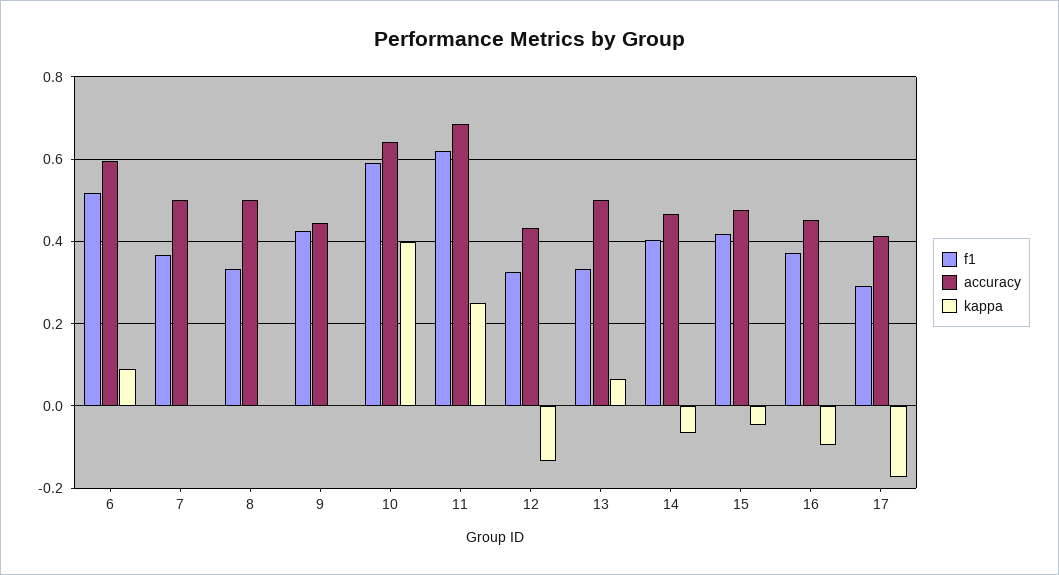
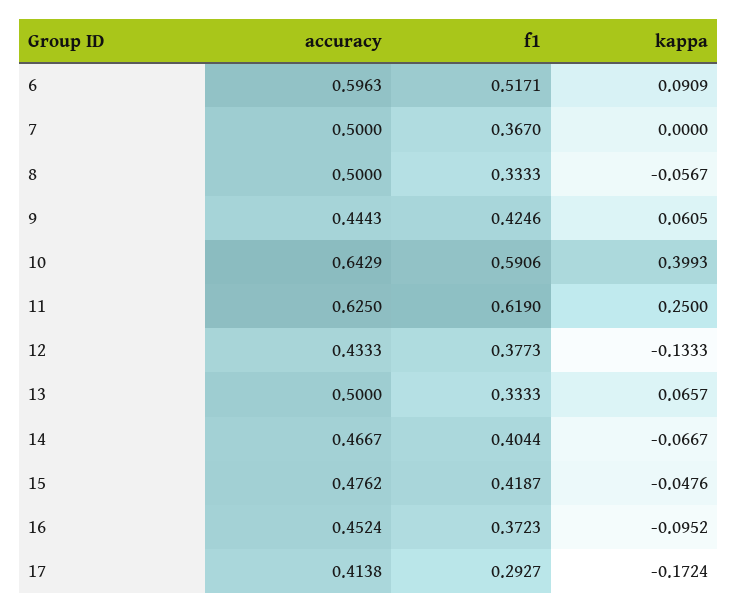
  {
    "f1": {
      "6": 0.5171,
      "7": 0.367,
      "8": 0.3333,
      "9": 0.4246,
      "10": 0.5906,
      "11": 0.619,
-     "12": 0.32,
+     "12": 0.3773,
      "13": 0.3333,
      "14": 0.4044,
      "15": 0.4187,
      "16": 0.3723,
      "17": 0.2927
    },
    "accuracy": {
      "6": 0.5963,
      "7": 0.5,
      "8": 0.5,
      "9": 0.4443,
      "10": 0.6429,
-     "11": 0.68,
+     "11": 0.625,
      "12": 0.4333,
      "13": 0.5,
      "14": 0.4667,
      "15": 0.4762,
      "16": 0.4524,
      "17": 0.4138
    },
    "kappa": {
      "6": 0.0909,
      "7": 0,
-     "8": 0,
+     "8": -0.0567,
-     "9": 0,
+     "9": 0.0605,
      "10": 0.3993,
      "11": 0.25,
      "12": -0.1333,
      "13": 0.0657,
      "14": -0.0667,
      "15": -0.0476,
      "16": -0.0952,
      "17": -0.1724
    }
  }

